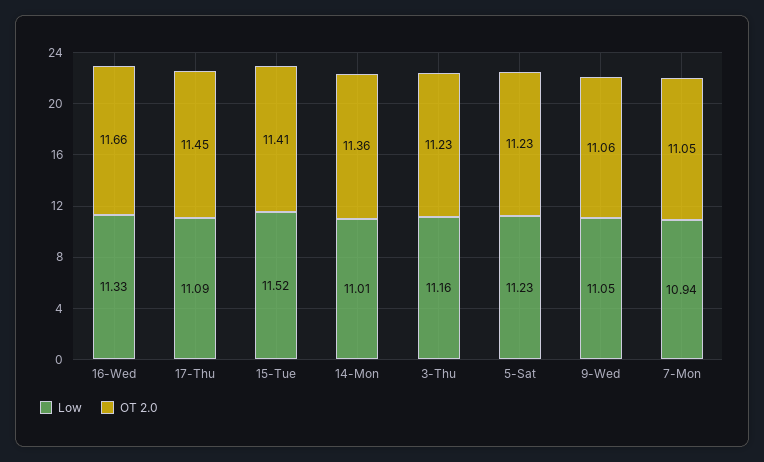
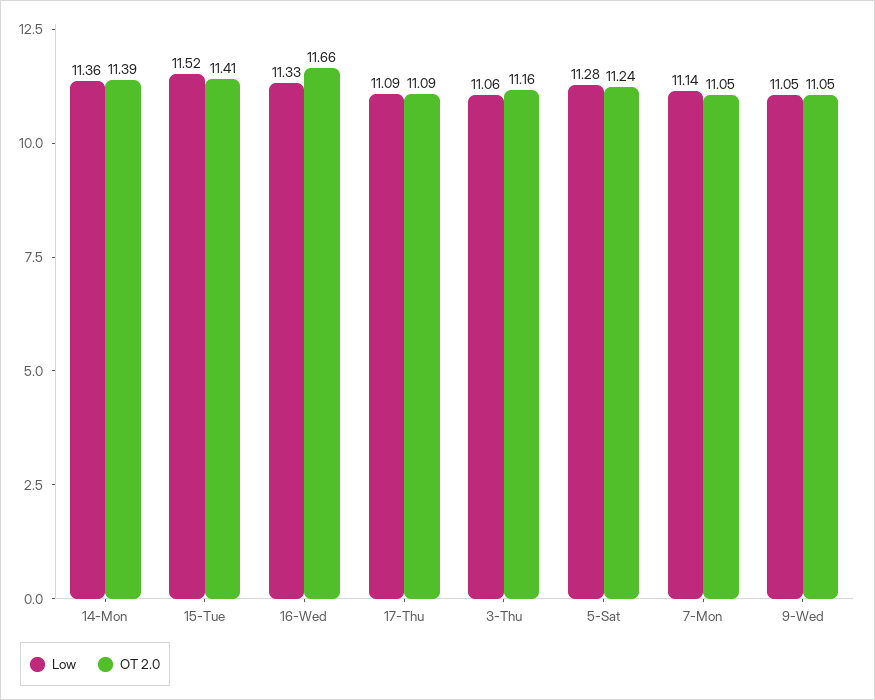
  {
    "Low": {
      "16-Wed": 11.33,
      "17-Thu": 11.09,
      "15-Tue": 11.52,
-     "14-Mon": 11.01,
+     "14-Mon": 11.36,
-     "3-Thu": 11.16,
+     "3-Thu": 11.06,
-     "5-Sat": 11.23,
+     "5-Sat": 11.28,
      "9-Wed": 11.05,
-     "7-Mon": 10.94
+     "7-Mon": 11.14
    },
    "OT 2.0": {
      "16-Wed": 11.66,
-     "17-Thu": 11.45,
+     "17-Thu": 11.09,
      "15-Tue": 11.41,
-     "14-Mon": 11.36,
+     "14-Mon": 11.39,
-     "3-Thu": 11.23,
+     "3-Thu": 11.16,
-     "5-Sat": 11.23,
+     "5-Sat": 11.24,
-     "9-Wed": 11.06,
+     "9-Wed": 11.05,
      "7-Mon": 11.05
    }
  }

